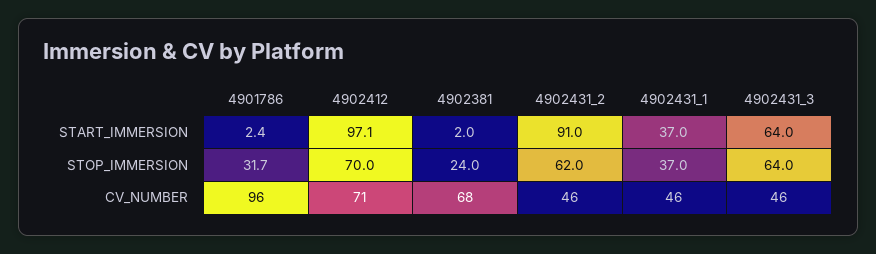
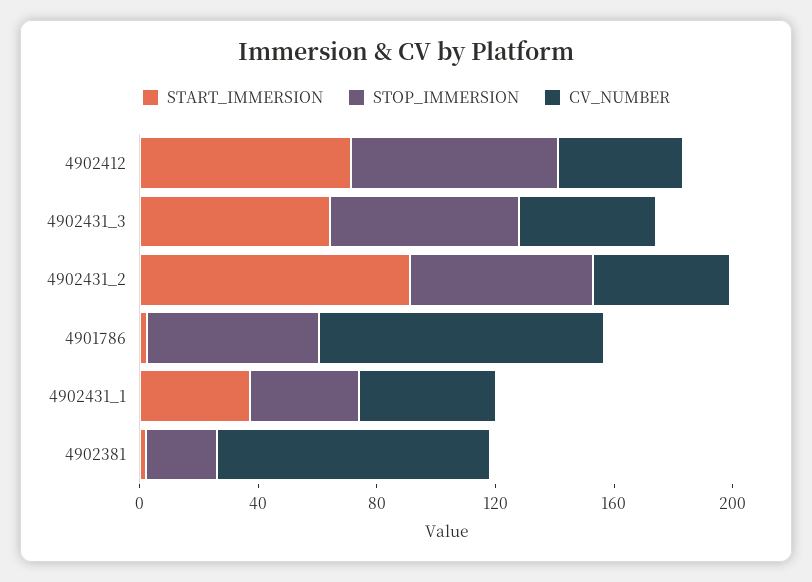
  {
    "START_IMMERSION": {
      "4901786": 2.4,
-     "4902412": 97.1,
+     "4902412": 70,
      "4902381": 2,
      "4902431_2": 91,
      "4902431_1": 37,
      "4902431_3": 64
    },
    "STOP_IMMERSION": {
-     "4901786": 31.7,
+     "4901786": 60,
      "4902412": 70,
      "4902381": 24,
      "4902431_2": 62,
      "4902431_1": 37,
      "4902431_3": 64
    },
    "CV_NUMBER": {
      "4901786": 96,
-     "4902412": 71,
+     "4902412": 40,
-     "4902381": 68,
+     "4902381": 90,
      "4902431_2": 46,
      "4902431_1": 46,
      "4902431_3": 46
    }
  }

